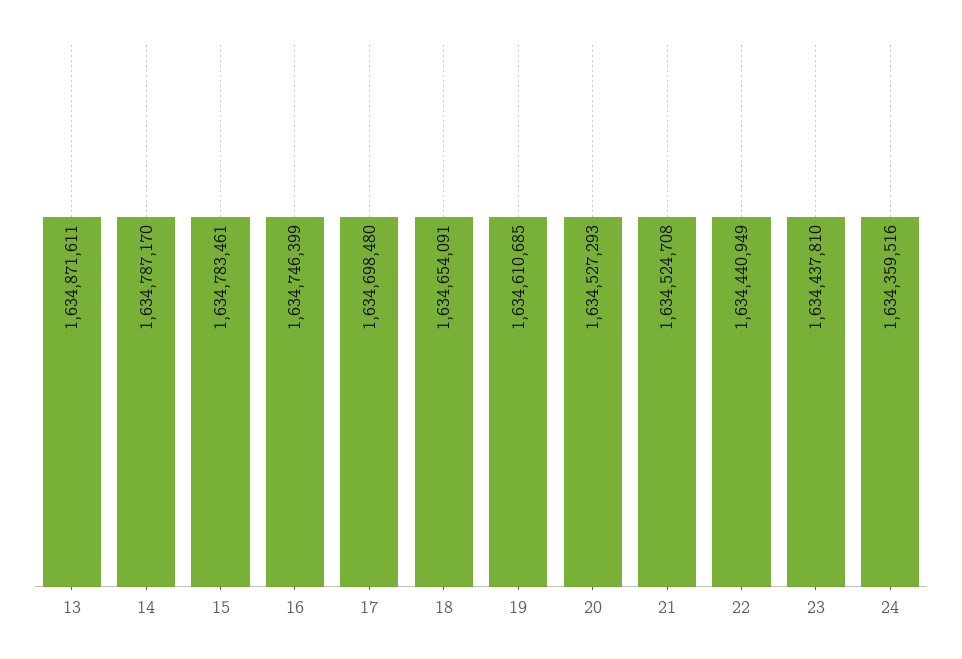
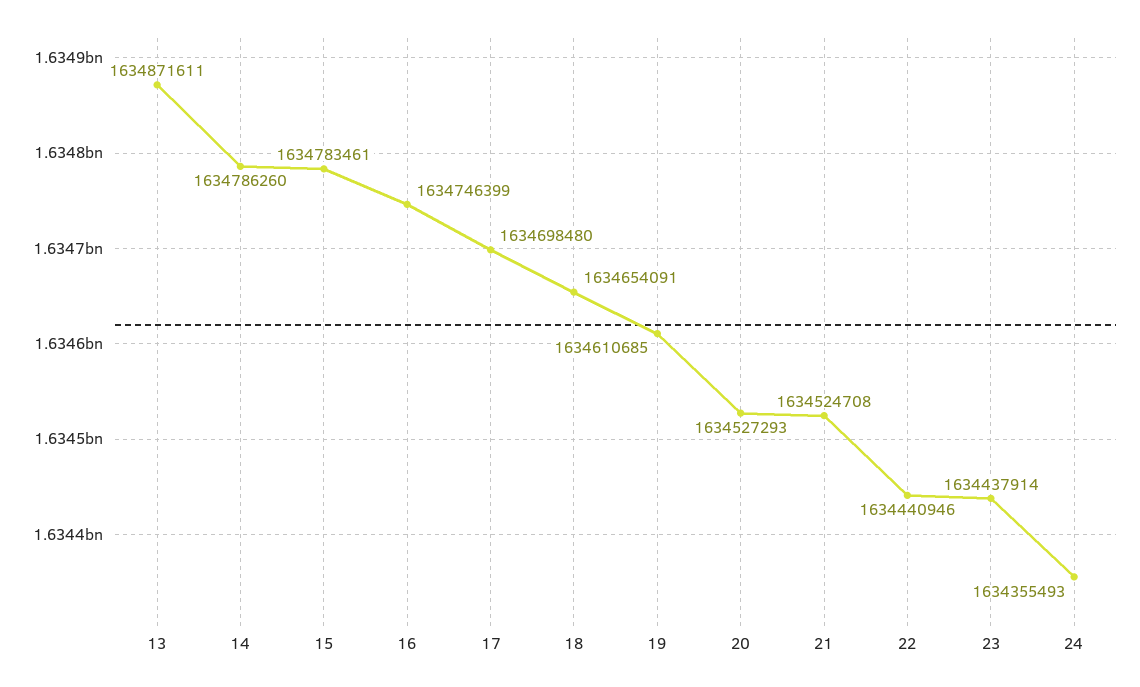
  {
    "13": 1634871611,
-   "14": 1634787170,
+   "14": 1634786260,
    "15": 1634783461,
    "16": 1634746399,
    "17": 1634698480,
    "18": 1634654091,
    "19": 1634610685,
    "20": 1634527293,
    "21": 1634524708,
-   "22": 1634440949,
+   "22": 1634440946,
-   "23": 1634437810,
+   "23": 1634437914,
-   "24": 1634359516
+   "24": 1634355493
  }

